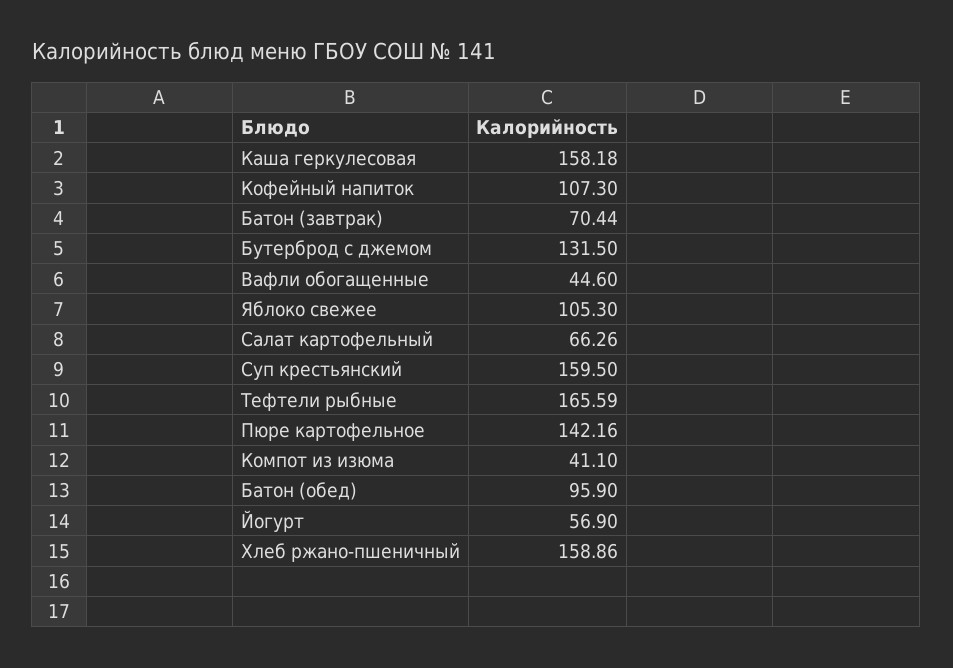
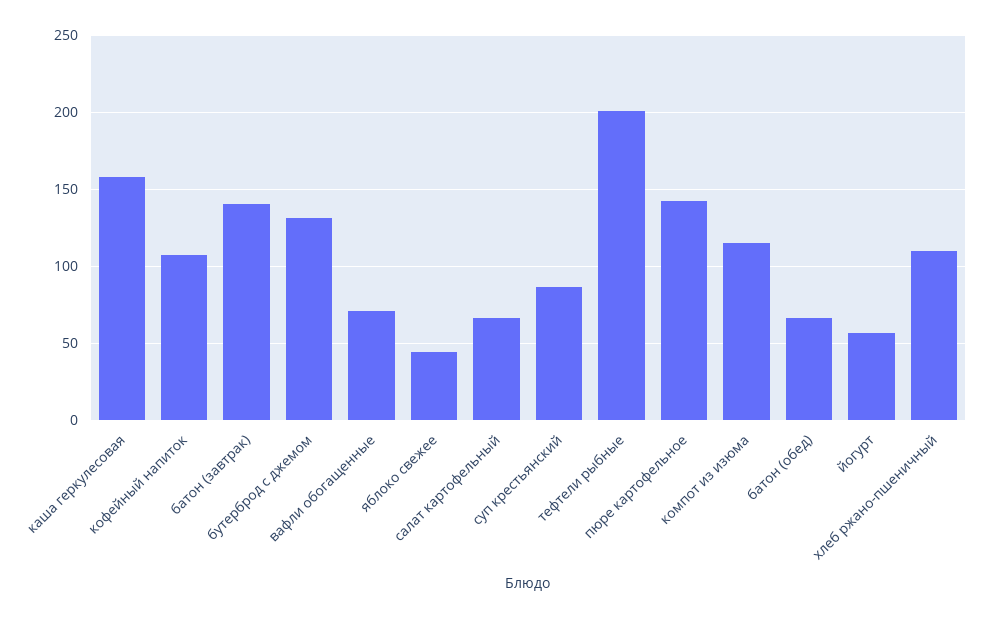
  {
    "Каша геркулесовая": 158.18,
    "Кофейный напиток": 107.3,
-   "Батон (завтрак)": 70.44,
+   "Батон (завтрак)": 140,
    "Бутерброд с джемом": 131.5,
-   "Вафли обогащенные": 44.6,
+   "Вафли обогащенные": 70,
-   "Яблоко свежее": 105.3,
+   "Яблоко свежее": 45,
    "Салат картофельный": 66.26,
-   "Суп крестьянский": 159.5,
+   "Суп крестьянский": 85,
-   "Тефтели рыбные": 165.59,
+   "Тефтели рыбные": 200,
    "Пюре картофельное": 142.16,
-   "Компот из изюма": 41.1,
+   "Компот из изюма": 115,
-   "Батон (обед)": 95.9,
+   "Батон (обед)": 65,
    "Йогурт": 56.9,
-   "Хлеб ржано-пшеничный": 158.86
+   "Хлеб ржано-пшеничный": 110
  }

